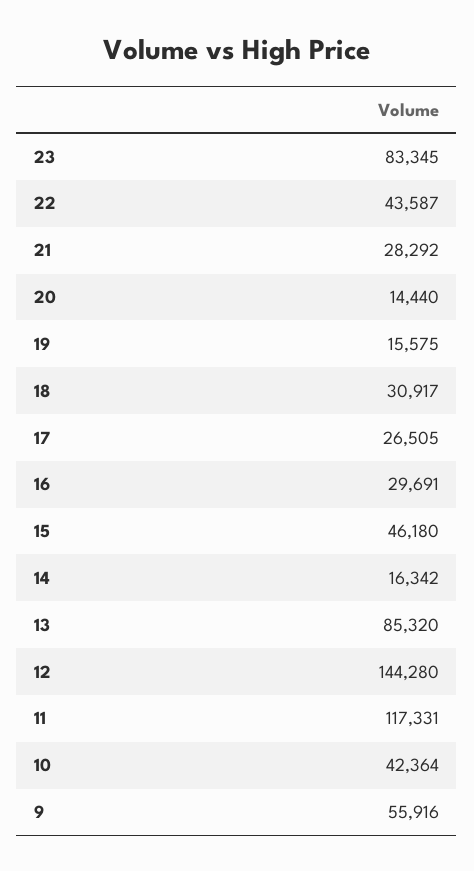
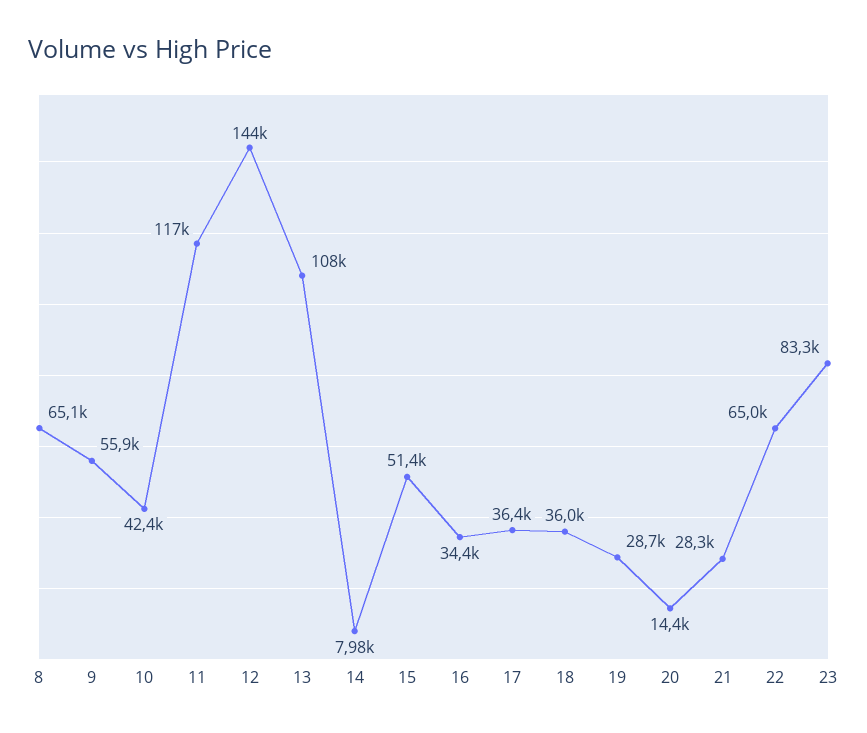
  {
    "23": 83345,
-   "22": 43587,
+   "22": 65000,
    "21": 28292,
    "20": 14440,
-   "19": 15575,
+   "19": 28700,
-   "18": 30917,
+   "18": 36000,
-   "17": 26505,
+   "17": 36400,
-   "16": 29691,
+   "16": 34400,
-   "15": 46180,
+   "15": 51400,
-   "14": 16342,
+   "14": 7980,
-   "13": 85320,
+   "13": 108000,
    "12": 144280,
    "11": 117331,
    "10": 42364,
-   "9": 55916
+   "9": 55916,
+   "8": 65100
  }

